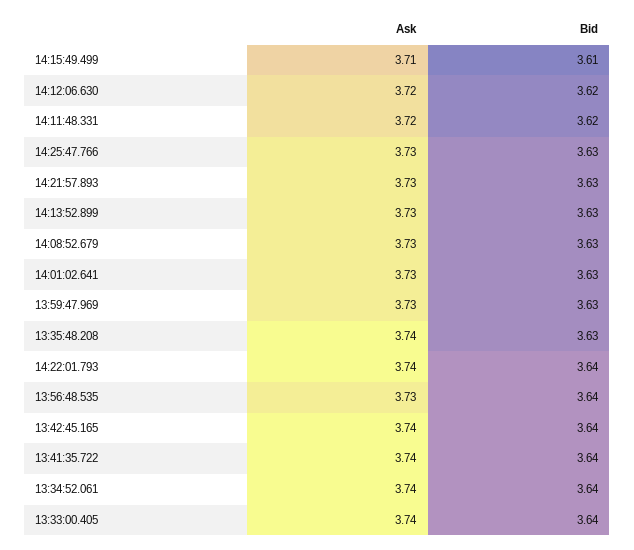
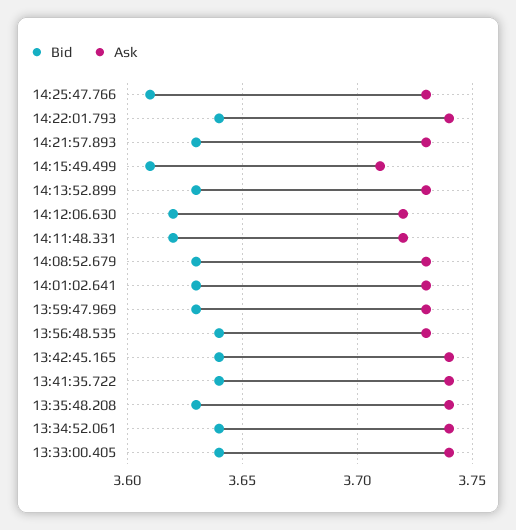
  {
    "Ask": {
      "14:15:49.499": 3.71,
      "14:12:06.630": 3.72,
      "14:11:48.331": 3.72,
      "14:25:47.766": 3.73,
      "14:21:57.893": 3.73,
      "14:13:52.899": 3.73,
      "14:08:52.679": 3.73,
      "14:01:02.641": 3.73,
      "13:59:47.969": 3.73,
      "13:35:48.208": 3.74,
      "14:22:01.793": 3.74,
      "13:56:48.535": 3.73,
      "13:42:45.165": 3.74,
      "13:41:35.722": 3.74,
      "13:34:52.061": 3.74,
      "13:33:00.405": 3.74
    },
    "Bid": {
      "14:15:49.499": 3.61,
      "14:12:06.630": 3.62,
      "14:11:48.331": 3.62,
-     "14:25:47.766": 3.63,
+     "14:25:47.766": 3.61,
      "14:21:57.893": 3.63,
      "14:13:52.899": 3.63,
      "14:08:52.679": 3.63,
      "14:01:02.641": 3.63,
      "13:59:47.969": 3.63,
      "13:35:48.208": 3.63,
      "14:22:01.793": 3.64,
      "13:56:48.535": 3.64,
      "13:42:45.165": 3.64,
      "13:41:35.722": 3.64,
      "13:34:52.061": 3.64,
      "13:33:00.405": 3.64
    }
  }

